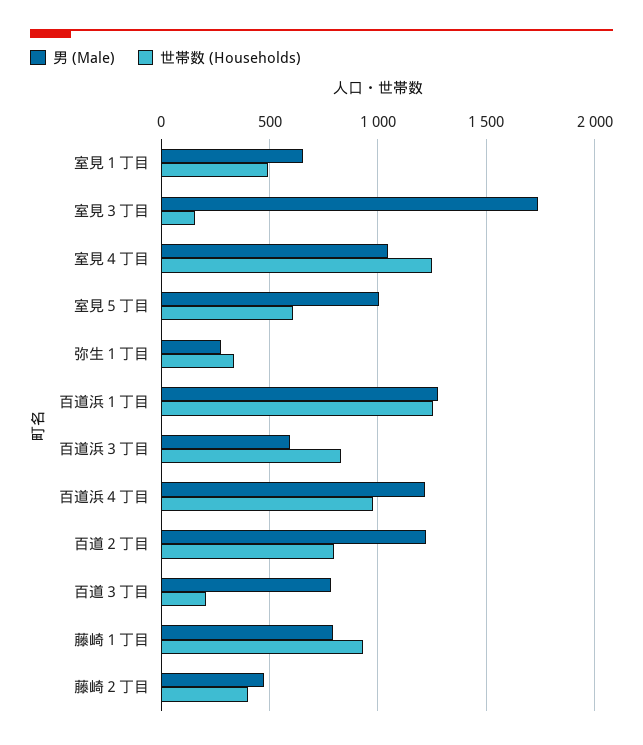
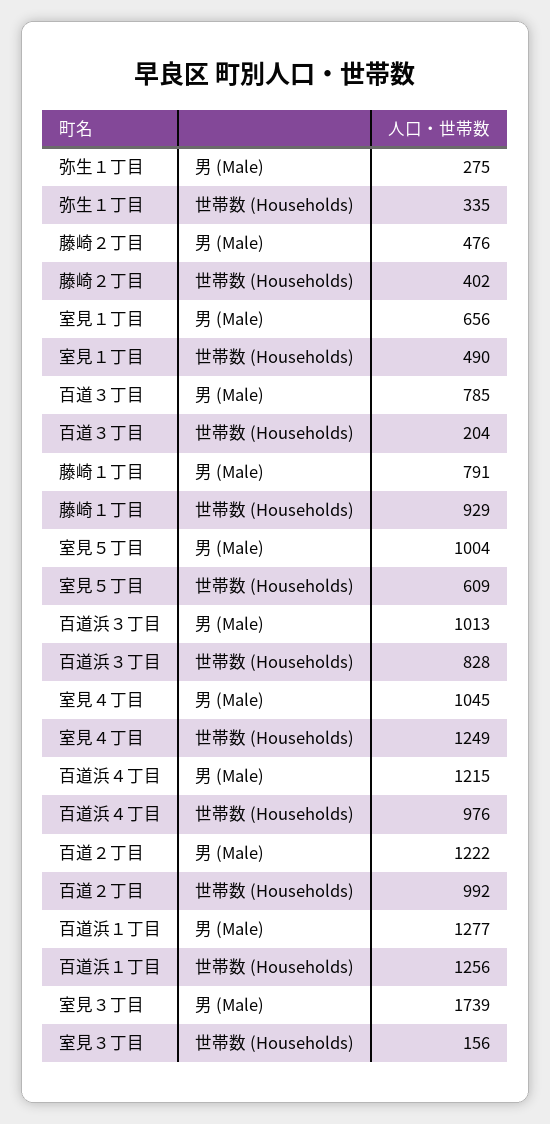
  {
    "男 (Male)": {
      "室見１丁目": 656,
      "室見３丁目": 1739,
      "室見４丁目": 1045,
      "室見５丁目": 1004,
      "弥生１丁目": 275,
      "百道浜１丁目": 1277,
-     "百道浜３丁目": 600,
+     "百道浜３丁目": 1013,
      "百道浜４丁目": 1215,
      "百道２丁目": 1222,
      "百道３丁目": 785,
      "藤崎１丁目": 791,
      "藤崎２丁目": 476
    },
    "世帯数 (Households)": {
      "室見１丁目": 490,
      "室見３丁目": 156,
      "室見４丁目": 1249,
      "室見５丁目": 609,
      "弥生１丁目": 335,
      "百道浜１丁目": 1256,
      "百道浜３丁目": 828,
      "百道浜４丁目": 976,
-     "百道２丁目": 800,
+     "百道２丁目": 992,
      "百道３丁目": 204,
      "藤崎１丁目": 929,
      "藤崎２丁目": 402
    }
  }

